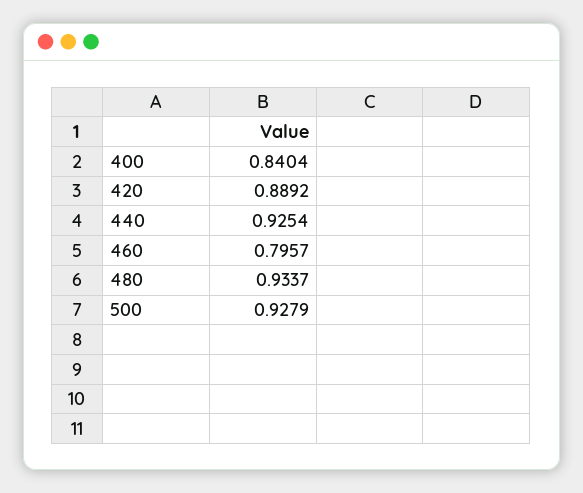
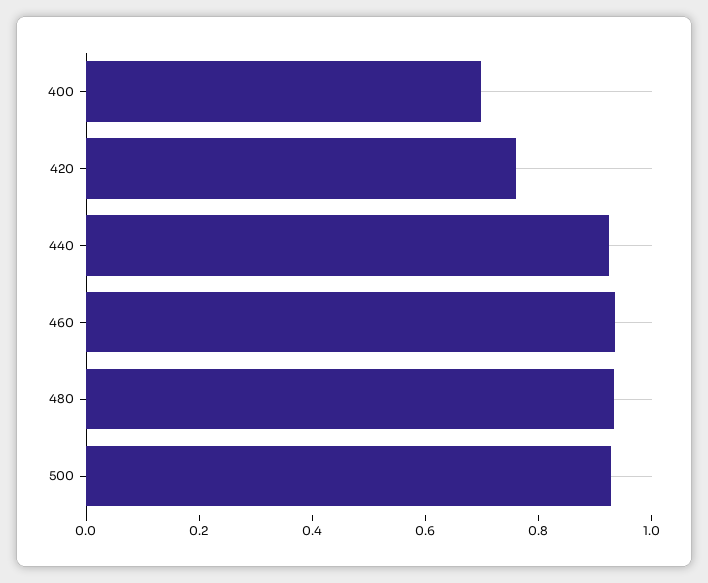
  {
-   "400": 0.8404,
+   "400": 0.7,
-   "420": 0.8892,
+   "420": 0.75,
    "440": 0.9254,
-   "460": 0.7957,
+   "460": 0.95,
    "480": 0.9337,
    "500": 0.9279
  }

